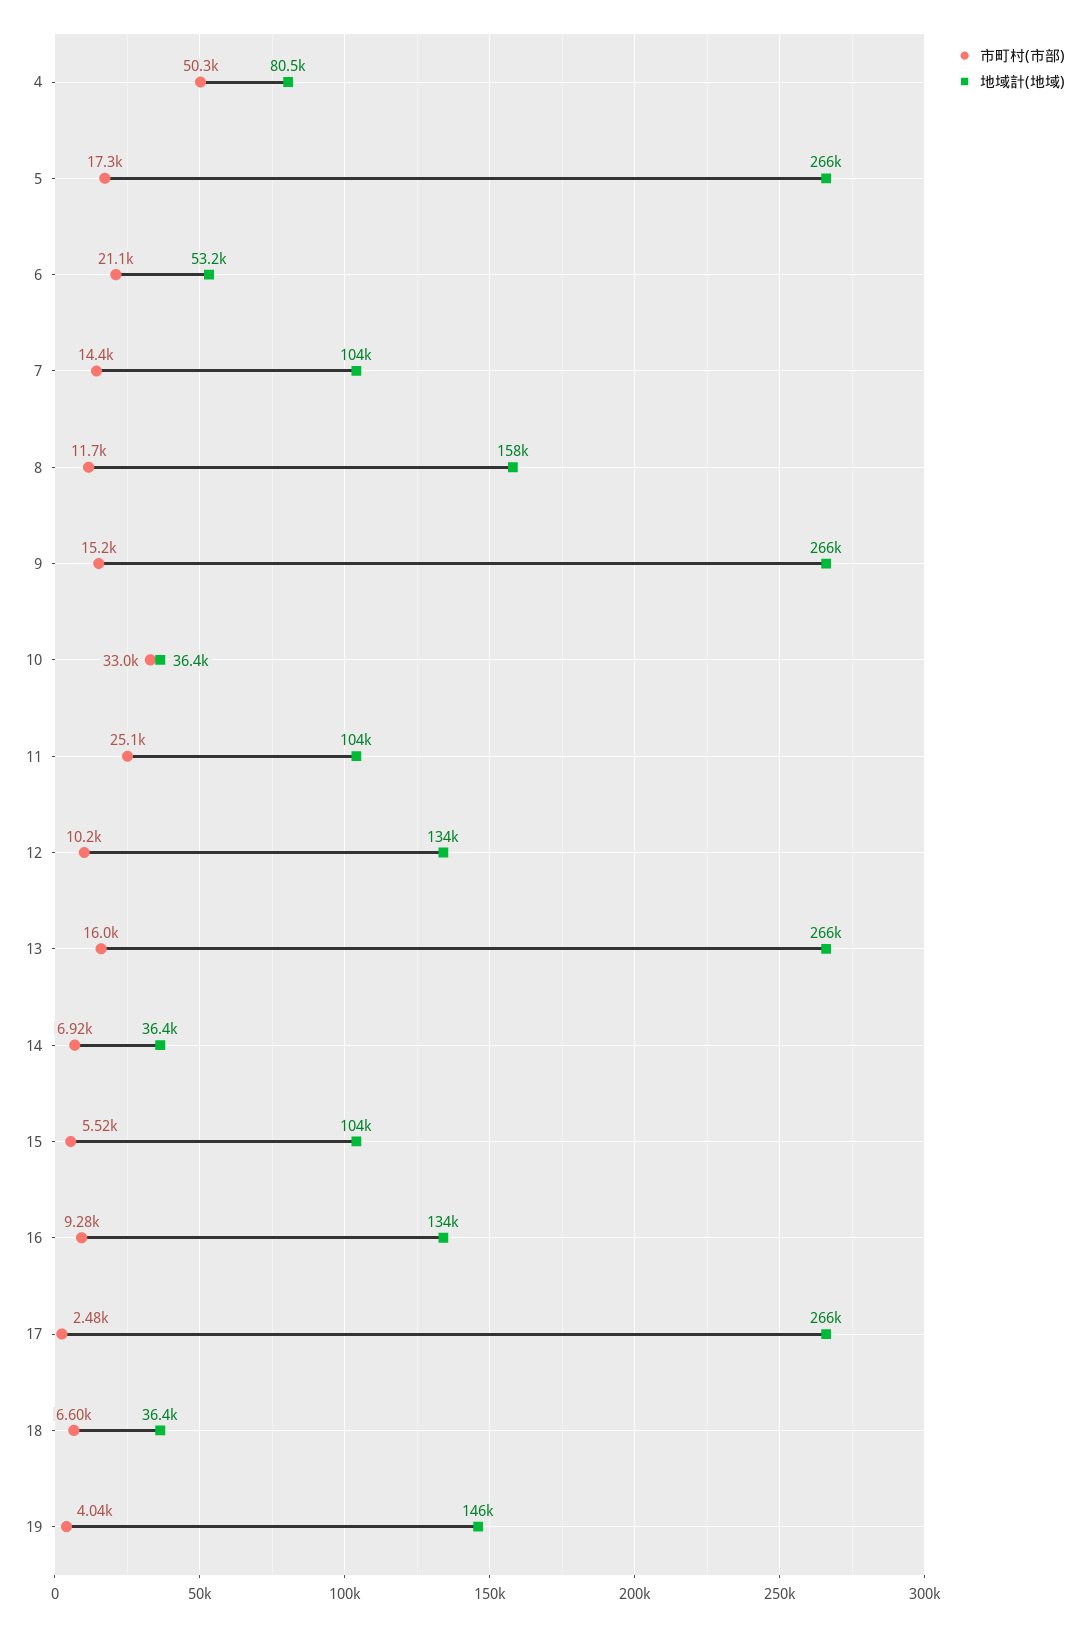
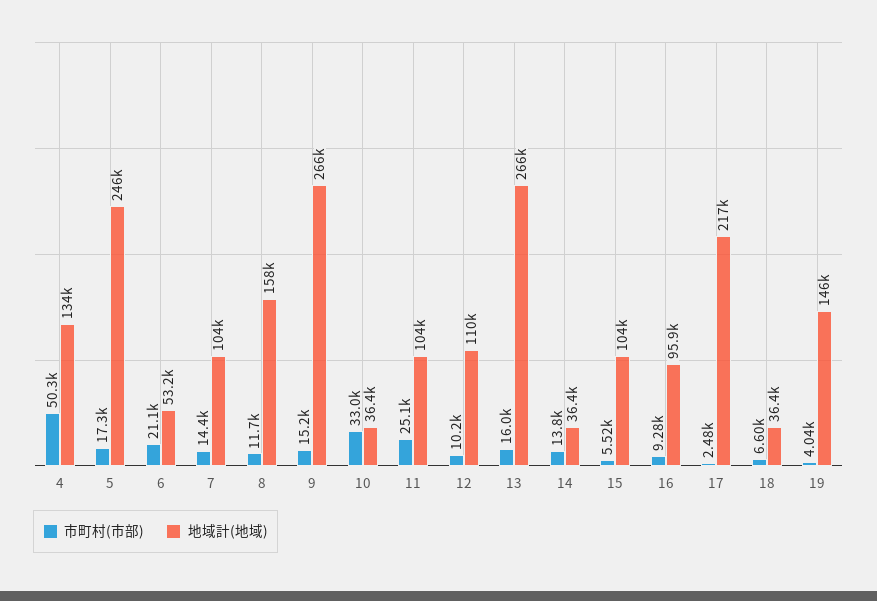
  {
    "市町村(市部)": {
      "4": 50300,
      "5": 17300,
      "6": 21100,
      "7": 14400,
      "8": 11700,
      "9": 15200,
      "10": 33000,
      "11": 25100,
      "12": 10200,
      "13": 16000,
-     "14": 6920,
+     "14": 13800,
      "15": 5520,
      "16": 9280,
      "17": 2480,
      "18": 6600,
      "19": 4040
    },
    "地域計(地域)": {
-     "4": 80500,
+     "4": 134000,
-     "5": 266000,
+     "5": 246000,
      "6": 53200,
      "7": 104000,
      "8": 158000,
      "9": 266000,
      "10": 36400,
      "11": 104000,
-     "12": 134000,
+     "12": 110000,
      "13": 266000,
      "14": 36400,
      "15": 104000,
-     "16": 134000,
+     "16": 95900,
-     "17": 266000,
+     "17": 217000,
      "18": 36400,
      "19": 146000
    }
  }

